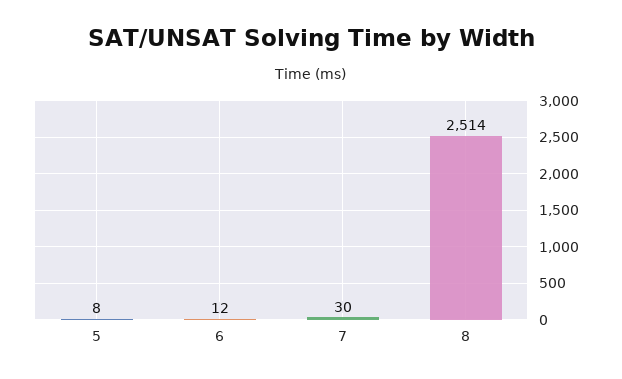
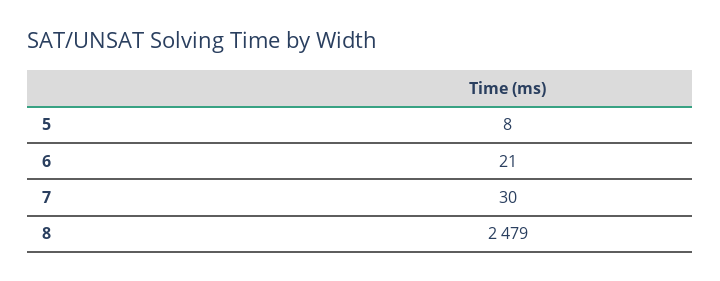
  {
    "5": 8,
-   "6": 12,
+   "6": 21,
    "7": 30,
-   "8": 2514
+   "8": 2479
  }

